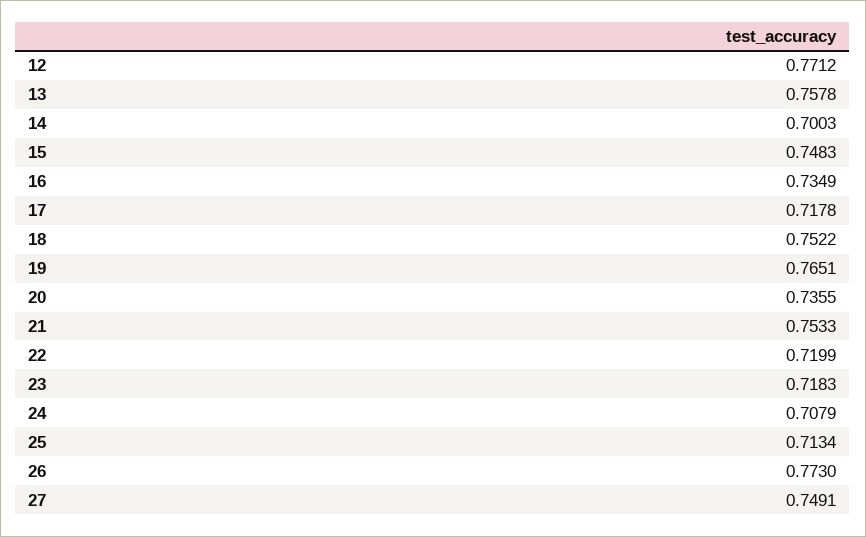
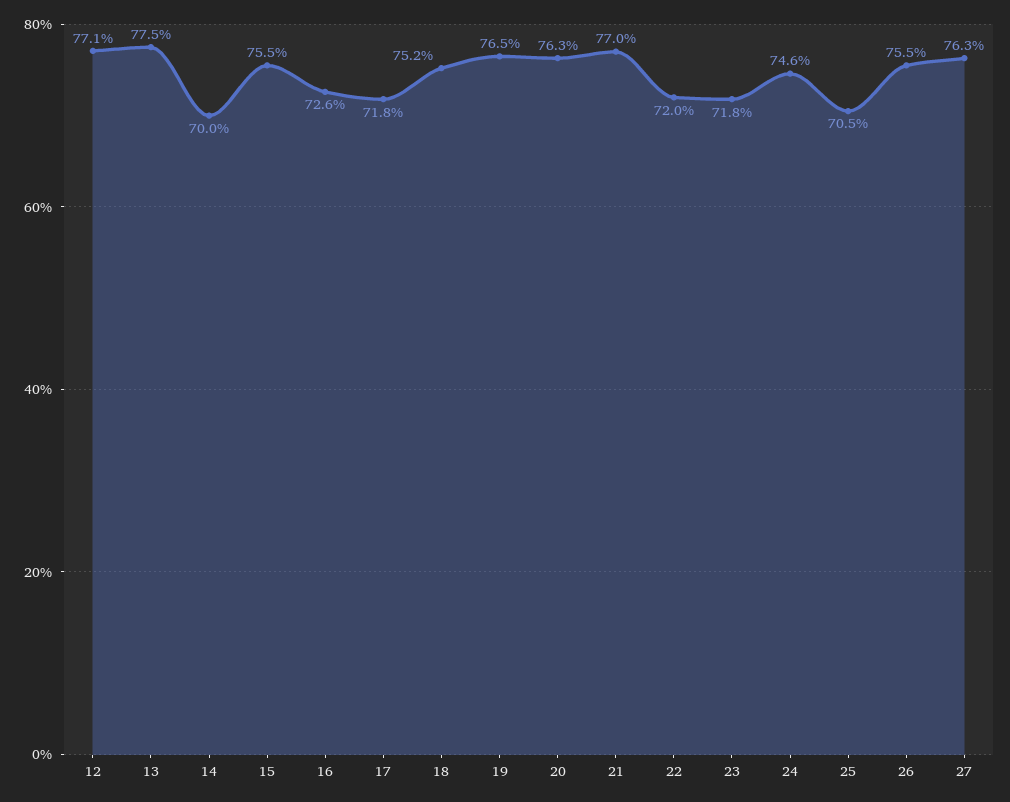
  {
    "12": 0.7712,
-   "13": 0.7578,
+   "13": 0.775,
    "14": 0.7003,
-   "15": 0.7483,
+   "15": 0.755,
-   "16": 0.7349,
+   "16": 0.726,
    "17": 0.7178,
    "18": 0.7522,
    "19": 0.7651,
-   "20": 0.7355,
+   "20": 0.763,
-   "21": 0.7533,
+   "21": 0.77,
    "22": 0.7199,
    "23": 0.7183,
-   "24": 0.7079,
+   "24": 0.746,
-   "25": 0.7134,
+   "25": 0.705,
-   "26": 0.773,
+   "26": 0.755,
-   "27": 0.7491
+   "27": 0.763
  }

